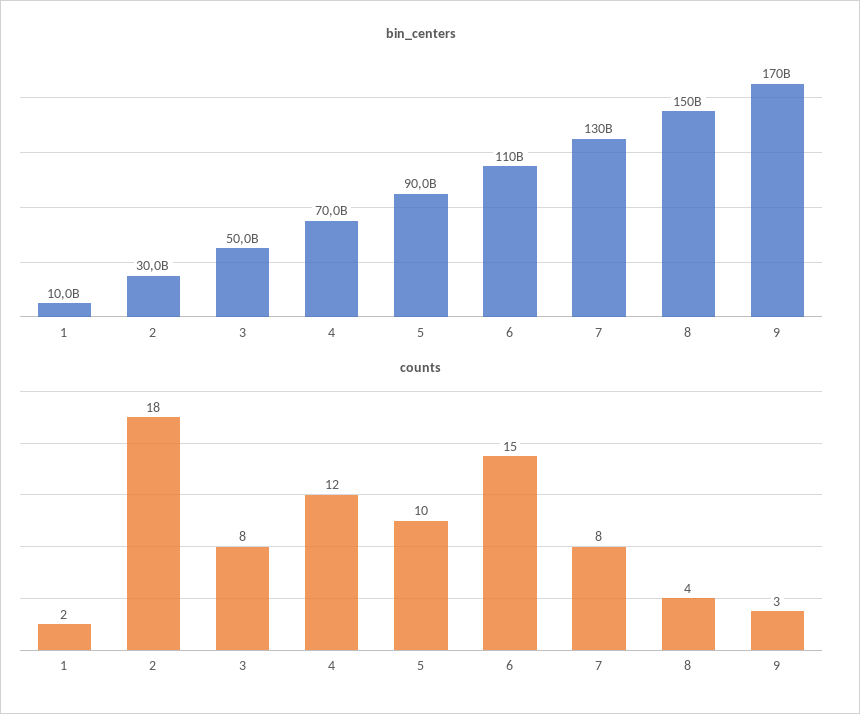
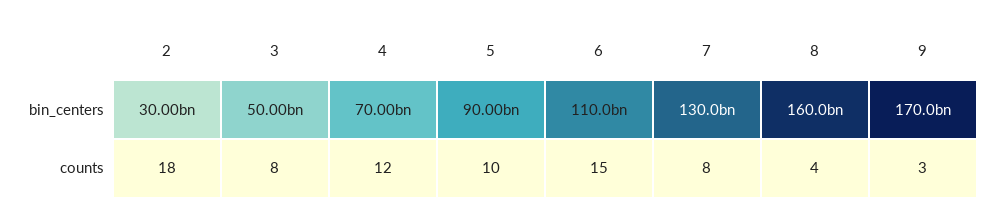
  {
    "bin_centers": {
-     "1": 10000000000,
      "2": 30000000000,
      "3": 50000000000,
      "4": 70000000000,
      "5": 90000000000,
      "6": 110000000000,
      "7": 130000000000,
-     "8": 150000000000,
+     "8": 160000000000,
      "9": 170000000000
    },
    "counts": {
-     "1": 2,
      "2": 18,
      "3": 8,
      "4": 12,
      "5": 10,
      "6": 15,
      "7": 8,
      "8": 4,
      "9": 3
    }
  }

